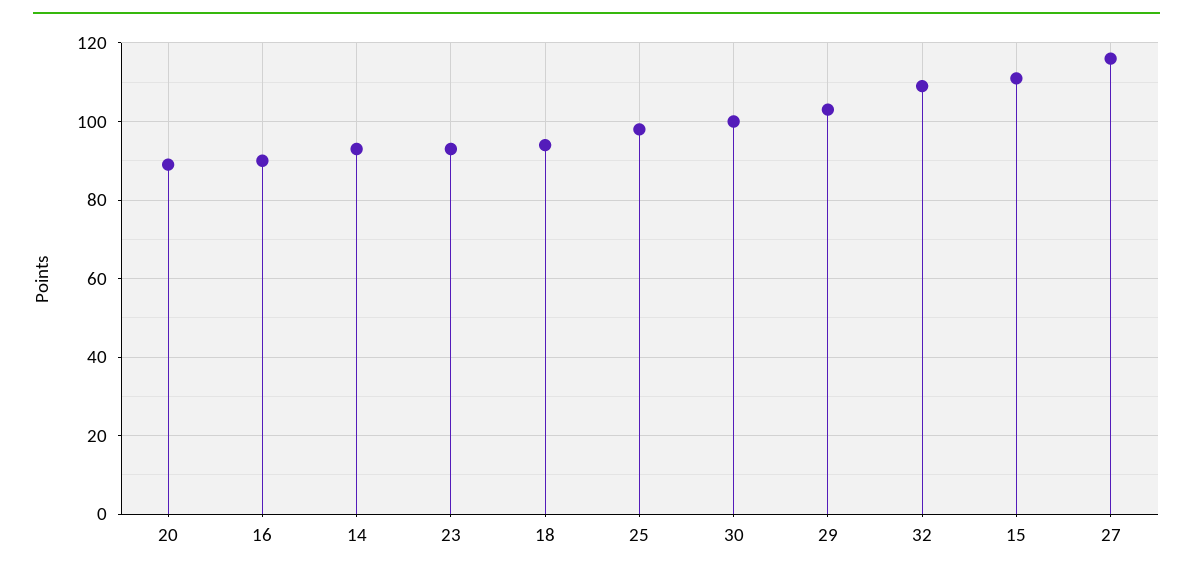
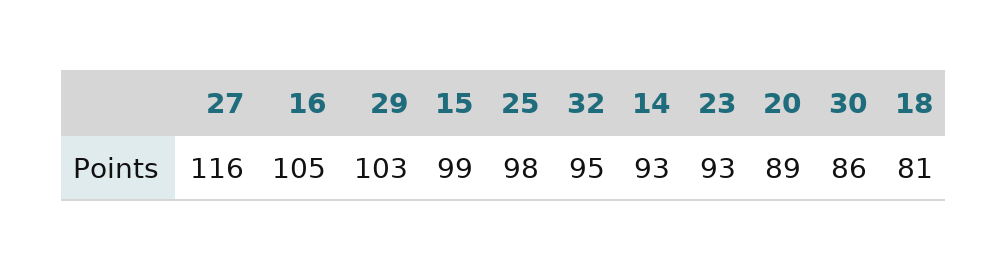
  {
    "20": 89,
-   "16": 90,
+   "16": 105,
    "14": 93,
    "23": 93,
-   "18": 95,
+   "18": 81,
    "25": 98,
-   "30": 100,
+   "30": 86,
    "29": 103,
-   "32": 110,
+   "32": 95,
-   "15": 110,
+   "15": 99,
    "27": 116
  }

